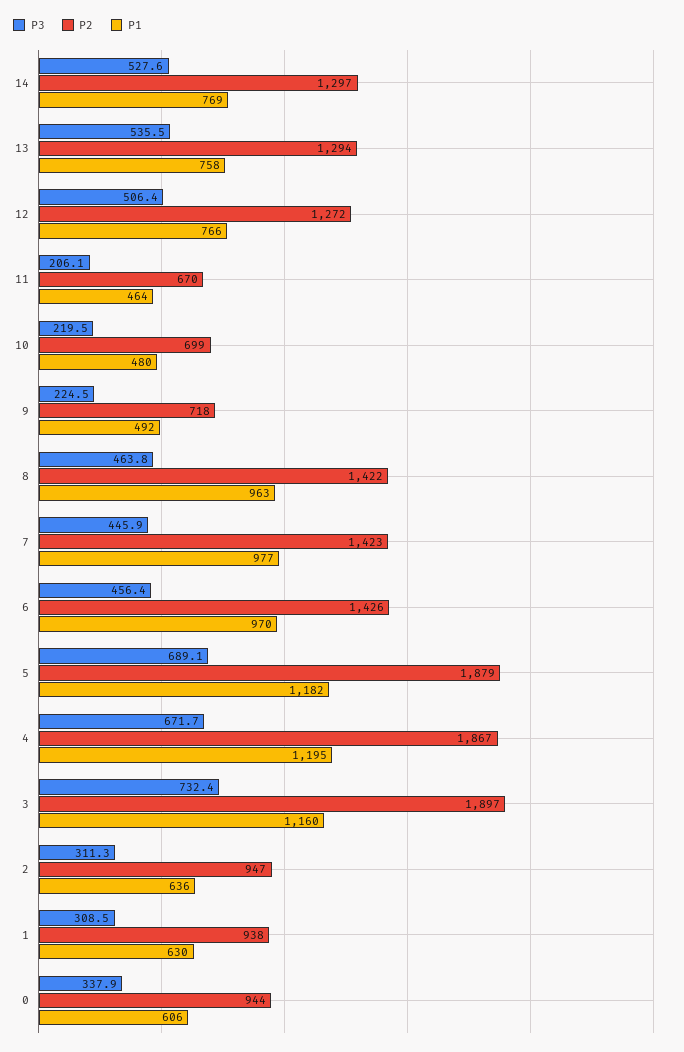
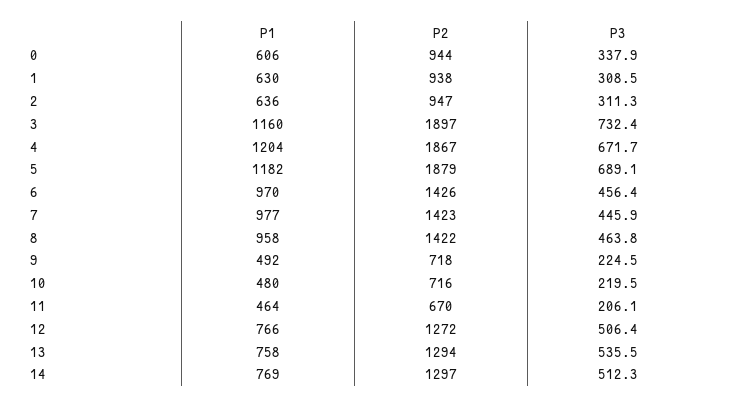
  {
    "P3": {
-     "14": 527.6,
+     "14": 512.3,
      "13": 535.5,
      "12": 506.4,
      "11": 206.1,
      "10": 219.5,
      "9": 224.5,
      "8": 463.8,
      "7": 445.9,
      "6": 456.4,
      "5": 689.1,
      "4": 671.7,
      "3": 732.4,
      "2": 311.3,
      "1": 308.5,
      "0": 337.9
    },
    "P2": {
      "14": 1297,
      "13": 1294,
      "12": 1272,
      "11": 670,
-     "10": 699,
+     "10": 716,
      "9": 718,
      "8": 1422,
      "7": 1423,
      "6": 1426,
      "5": 1879,
      "4": 1867,
      "3": 1897,
      "2": 947,
      "1": 938,
      "0": 944
    },
    "P1": {
      "14": 769,
      "13": 758,
      "12": 766,
      "11": 464,
      "10": 480,
      "9": 492,
-     "8": 963,
+     "8": 958,
      "7": 977,
      "6": 970,
      "5": 1182,
-     "4": 1195,
+     "4": 1204,
      "3": 1160,
      "2": 636,
      "1": 630,
      "0": 606
    }
  }

